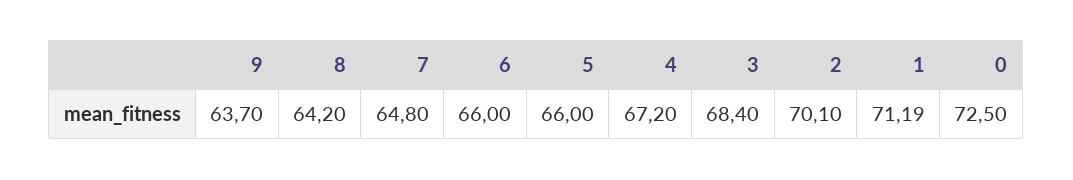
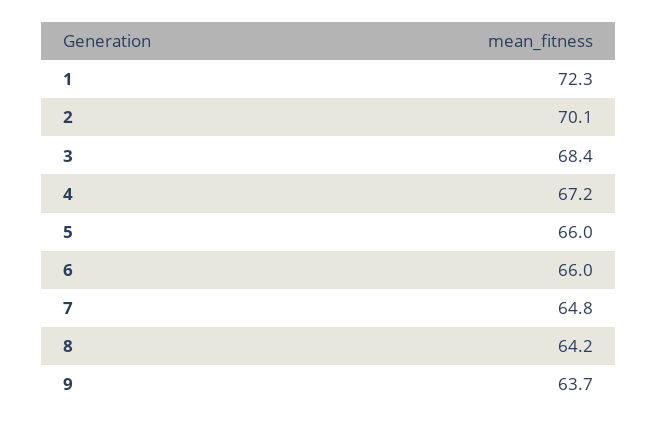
  {
    "9": 63.7,
    "8": 64.2,
    "7": 64.8,
    "6": 66,
    "5": 66,
    "4": 67.2,
    "3": 68.4,
    "2": 70.1,
-   "1": 71.19,
+   "1": 72.3
-   "0": 72.5
  }

